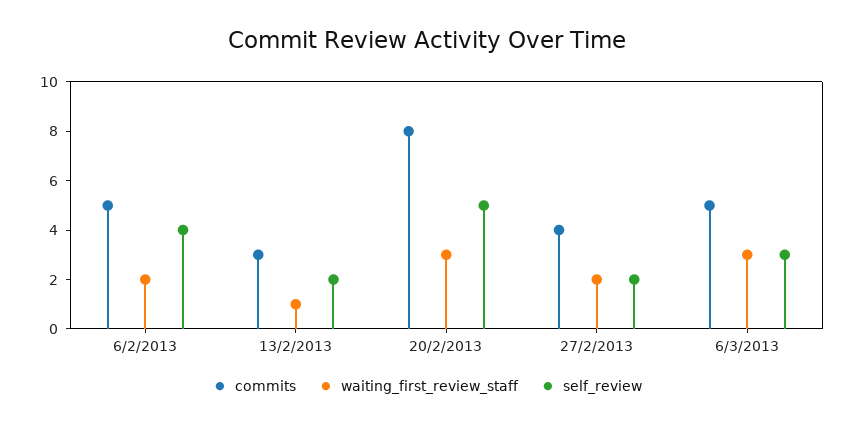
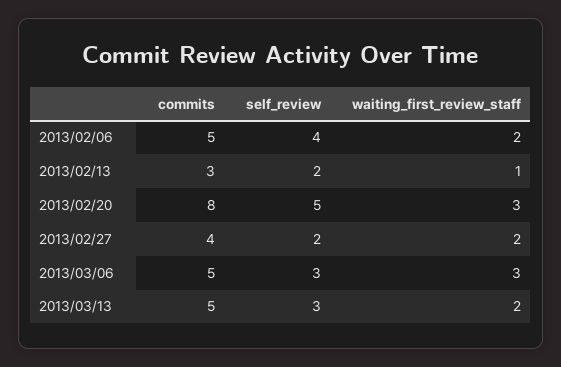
  {
    "commits": {
      "6/2/2013": 5,
      "13/2/2013": 3,
      "20/2/2013": 8,
      "27/2/2013": 4,
-     "6/3/2013": 5
+     "6/3/2013": 5,
+     "2013/03/13": 5
    },
    "waiting_first_review_staff": {
      "6/2/2013": 2,
      "13/2/2013": 1,
      "20/2/2013": 3,
      "27/2/2013": 2,
-     "6/3/2013": 3
+     "6/3/2013": 3,
+     "2013/03/13": 2
    },
    "self_review": {
      "6/2/2013": 4,
      "13/2/2013": 2,
      "20/2/2013": 5,
      "27/2/2013": 2,
-     "6/3/2013": 3
+     "6/3/2013": 3,
+     "2013/03/13": 3
    }
  }

